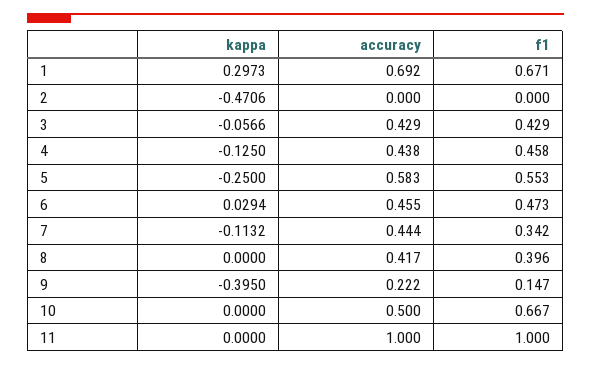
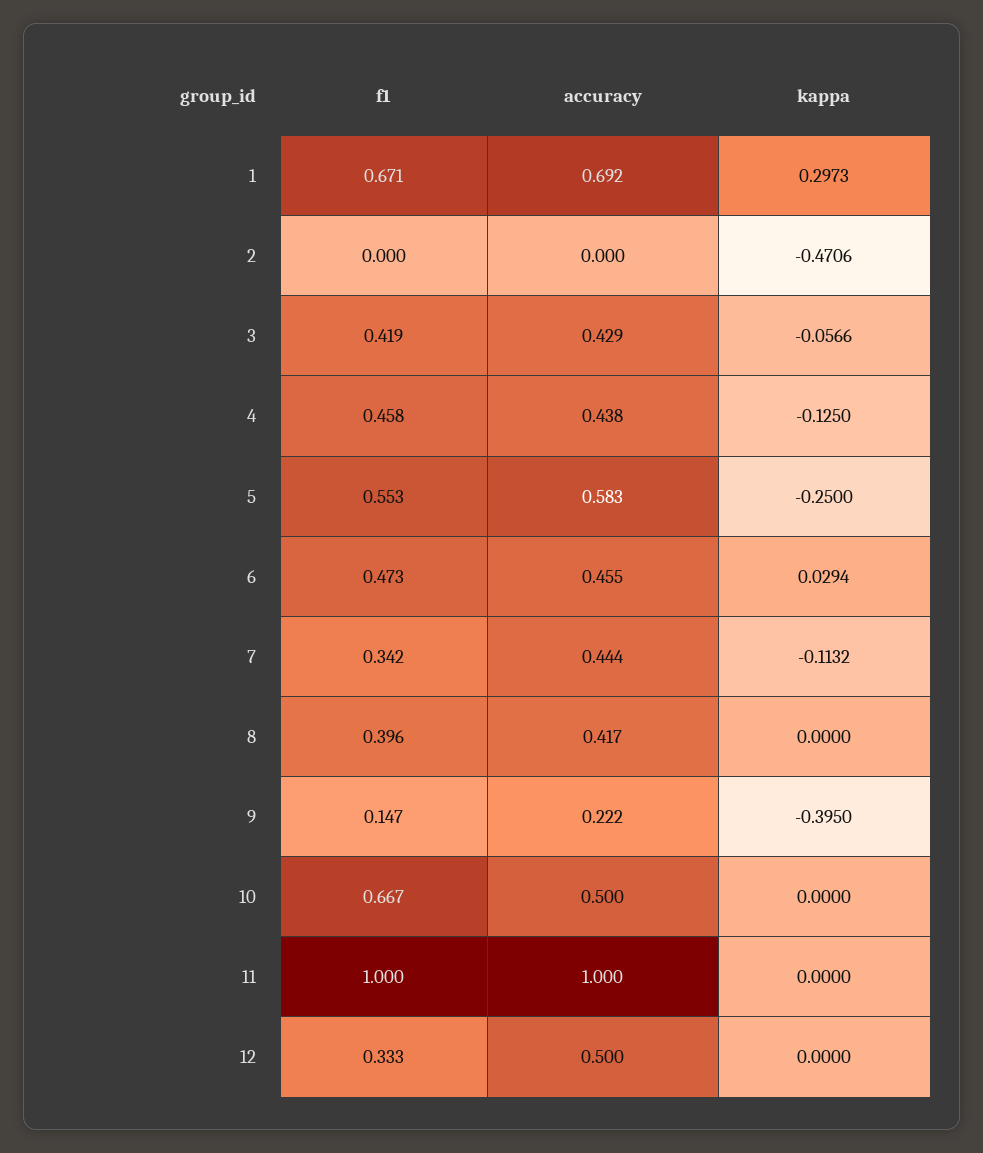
  {
    "kappa": {
      "1": 0.2973,
      "2": -0.4706,
      "3": -0.0566,
      "4": -0.125,
      "5": -0.25,
      "6": 0.0294,
      "7": -0.1132,
      "8": 0,
      "9": -0.395,
      "10": 0,
-     "11": 0
+     "11": 0,
+     "12": 0
    },
    "accuracy": {
      "1": 0.692,
      "2": 0,
      "3": 0.429,
      "4": 0.438,
      "5": 0.583,
      "6": 0.455,
      "7": 0.444,
      "8": 0.417,
      "9": 0.222,
      "10": 0.5,
-     "11": 1
+     "11": 1,
+     "12": 0.5
    },
    "f1": {
      "1": 0.671,
      "2": 0,
-     "3": 0.429,
+     "3": 0.419,
      "4": 0.458,
      "5": 0.553,
      "6": 0.473,
      "7": 0.342,
      "8": 0.396,
      "9": 0.147,
      "10": 0.667,
-     "11": 1
+     "11": 1,
+     "12": 0.333
    }
  }

